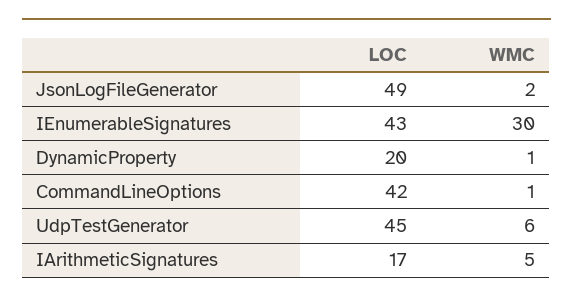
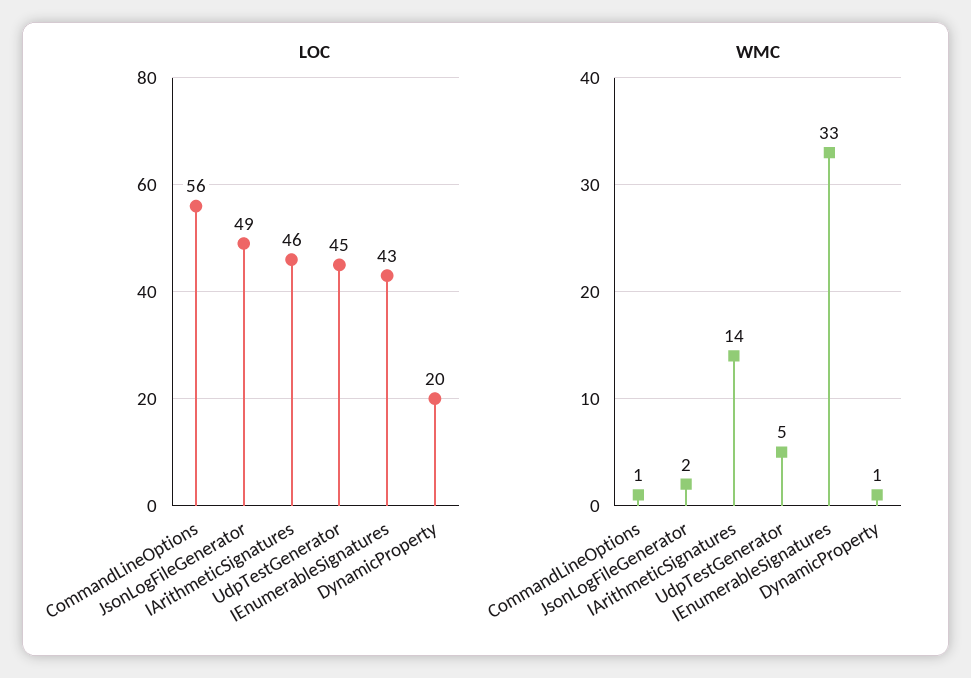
  {
    "LOC": {
      "JsonLogFileGenerator": 49,
      "IEnumerableSignatures": 43,
      "DynamicProperty": 20,
-     "CommandLineOptions": 42,
+     "CommandLineOptions": 56,
      "UdpTestGenerator": 45,
-     "IArithmeticSignatures": 17
+     "IArithmeticSignatures": 46
    },
    "WMC": {
      "JsonLogFileGenerator": 2,
-     "IEnumerableSignatures": 30,
+     "IEnumerableSignatures": 33,
      "DynamicProperty": 1,
      "CommandLineOptions": 1,
-     "UdpTestGenerator": 6,
+     "UdpTestGenerator": 5,
-     "IArithmeticSignatures": 5
+     "IArithmeticSignatures": 14
    }
  }

